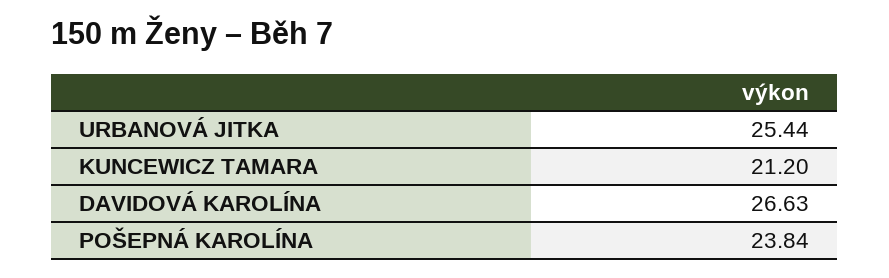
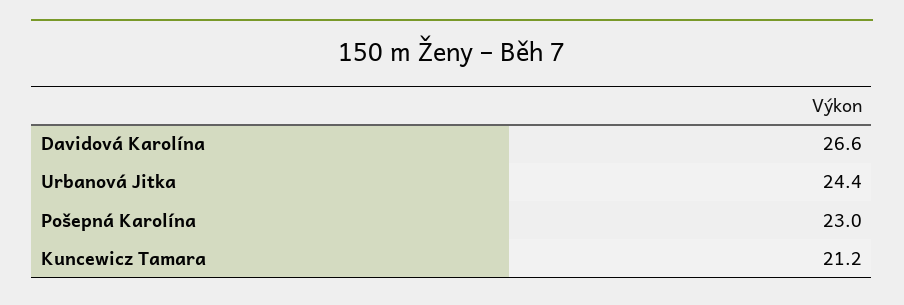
  {
-   "URBANOVÁ JITKA": 25.44,
+   "URBANOVÁ JITKA": 24.4,
    "KUNCEWICZ TAMARA": 21.2,
    "DAVIDOVÁ KAROLÍNA": 26.63,
-   "POŠEPNÁ KAROLÍNA": 23.84
+   "POŠEPNÁ KAROLÍNA": 23
  }

